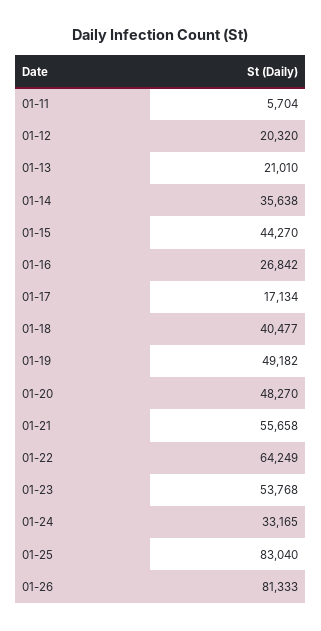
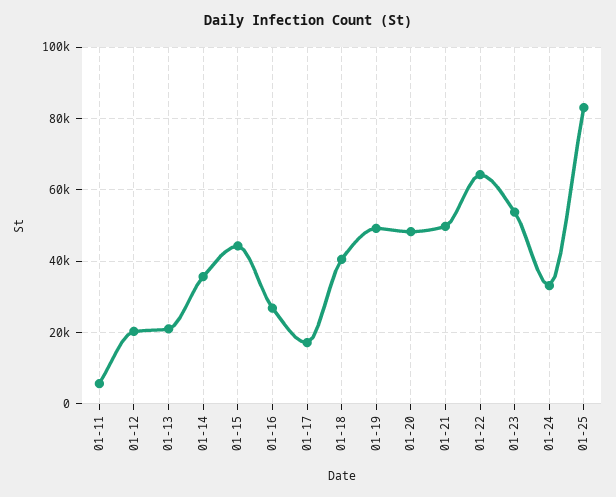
  {
    "01-11": 5704,
    "01-12": 20320,
    "01-13": 21010,
    "01-14": 35638,
    "01-15": 44270,
    "01-16": 26842,
    "01-17": 17134,
    "01-18": 40477,
    "01-19": 49182,
    "01-20": 48270,
-   "01-21": 55658,
+   "01-21": 50000,
    "01-22": 64249,
    "01-23": 53768,
    "01-24": 33165,
-   "01-25": 83040,
+   "01-25": 83040
-   "01-26": 81333
  }

